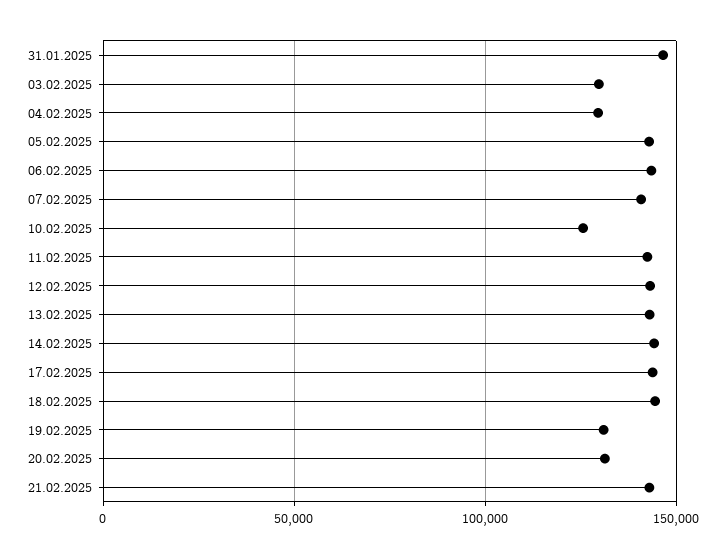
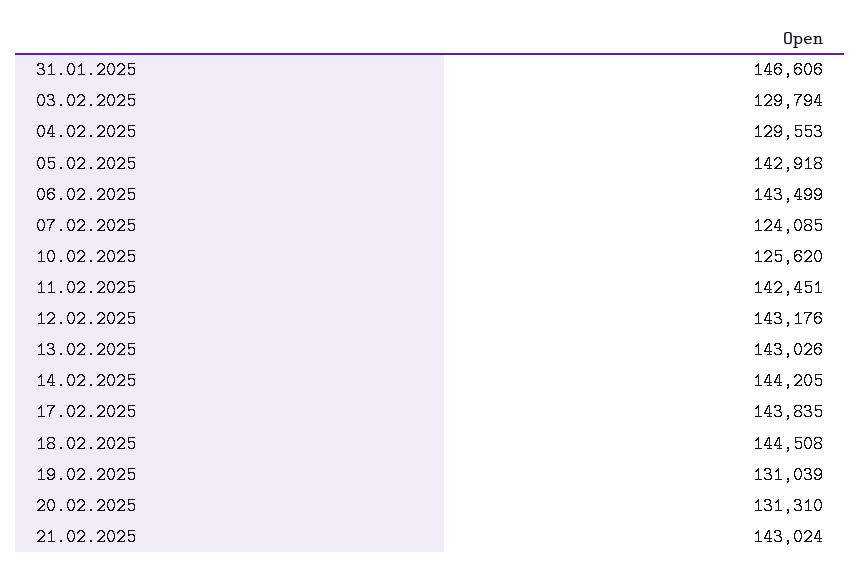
  {
    "31.01.2025": 146606,
    "03.02.2025": 129794,
    "04.02.2025": 129553,
    "05.02.2025": 142918,
    "06.02.2025": 143499,
-   "07.02.2025": 140000,
+   "07.02.2025": 124085,
    "10.02.2025": 125620,
    "11.02.2025": 142451,
    "12.02.2025": 143176,
    "13.02.2025": 143026,
    "14.02.2025": 144205,
    "17.02.2025": 143835,
    "18.02.2025": 144508,
    "19.02.2025": 131039,
    "20.02.2025": 131310,
    "21.02.2025": 143024
  }

